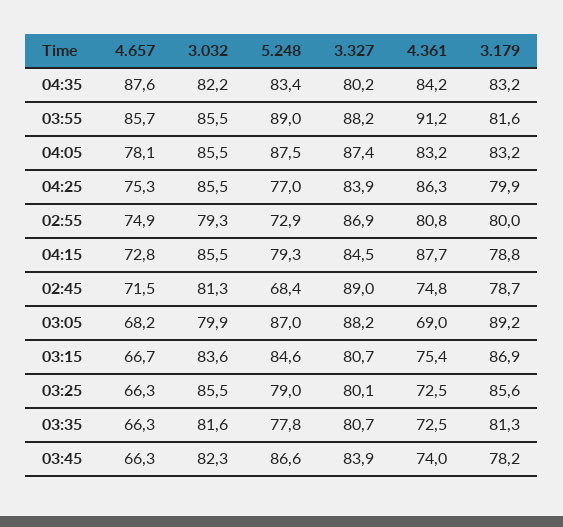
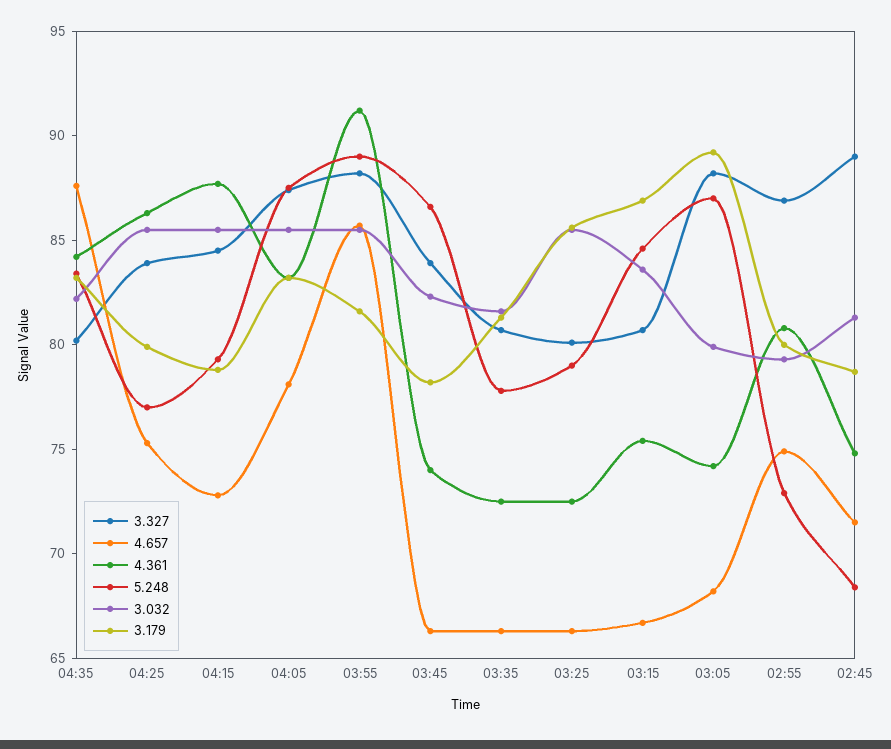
  {
    "4.657": {
      "04:35": 87.6,
      "03:55": 85.7,
      "04:05": 78.1,
      "04:25": 75.3,
      "02:55": 74.9,
      "04:15": 72.8,
      "02:45": 71.5,
      "03:05": 68.2,
      "03:15": 66.7,
      "03:25": 66.3,
      "03:35": 66.3,
      "03:45": 66.3
    },
    "3.032": {
      "04:35": 82.2,
      "03:55": 85.5,
      "04:05": 85.5,
      "04:25": 85.5,
      "02:55": 79.3,
      "04:15": 85.5,
      "02:45": 81.3,
      "03:05": 79.9,
      "03:15": 83.6,
      "03:25": 85.5,
      "03:35": 81.6,
      "03:45": 82.3
    },
    "5.248": {
      "04:35": 83.4,
      "03:55": 89,
      "04:05": 87.5,
      "04:25": 77,
      "02:55": 72.9,
      "04:15": 79.3,
      "02:45": 68.4,
      "03:05": 87,
      "03:15": 84.6,
      "03:25": 79,
      "03:35": 77.8,
      "03:45": 86.6
    },
    "3.327": {
      "04:35": 80.2,
      "03:55": 88.2,
      "04:05": 87.4,
      "04:25": 83.9,
      "02:55": 86.9,
      "04:15": 84.5,
      "02:45": 89,
      "03:05": 88.2,
      "03:15": 80.7,
      "03:25": 80.1,
      "03:35": 80.7,
      "03:45": 83.9
    },
    "4.361": {
      "04:35": 84.2,
      "03:55": 91.2,
      "04:05": 83.2,
      "04:25": 86.3,
      "02:55": 80.8,
      "04:15": 87.7,
      "02:45": 74.8,
-     "03:05": 69,
+     "03:05": 74,
      "03:15": 75.4,
      "03:25": 72.5,
      "03:35": 72.5,
      "03:45": 74
    },
    "3.179": {
      "04:35": 83.2,
      "03:55": 81.6,
      "04:05": 83.2,
      "04:25": 79.9,
      "02:55": 80,
      "04:15": 78.8,
      "02:45": 78.7,
      "03:05": 89.2,
      "03:15": 86.9,
      "03:25": 85.6,
      "03:35": 81.3,
      "03:45": 78.2
    }
  }

